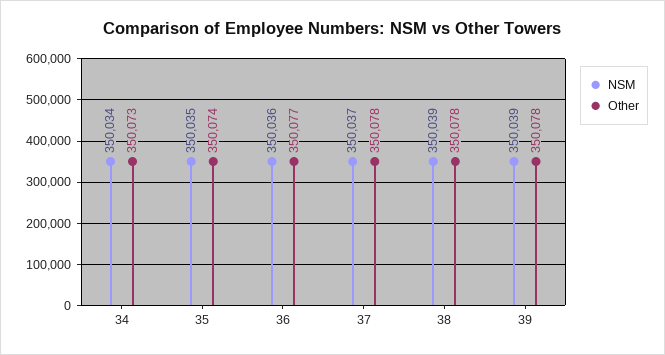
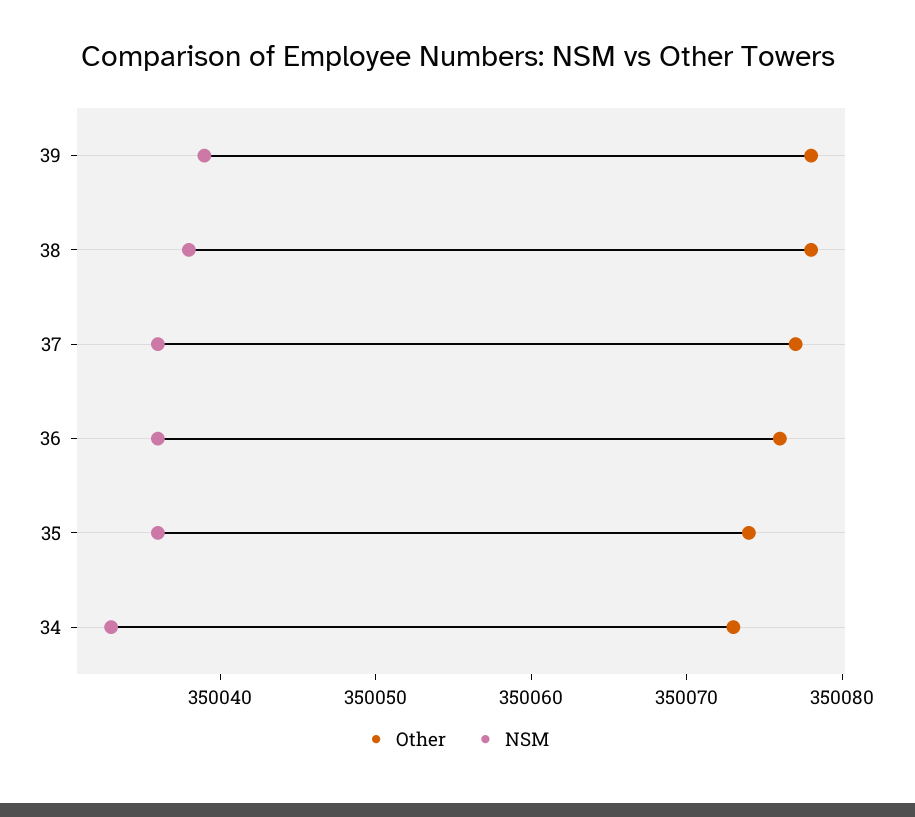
  {
    "NSM": {
-     "34": 350034,
+     "34": 350033,
-     "35": 350035,
+     "35": 350036,
      "36": 350036,
-     "37": 350037,
+     "37": 350036,
-     "38": 350039,
+     "38": 350038,
      "39": 350039
    },
    "Other": {
      "34": 350073,
      "35": 350074,
-     "36": 350077,
+     "36": 350076,
-     "37": 350078,
+     "37": 350077,
      "38": 350078,
      "39": 350078
    }
  }

